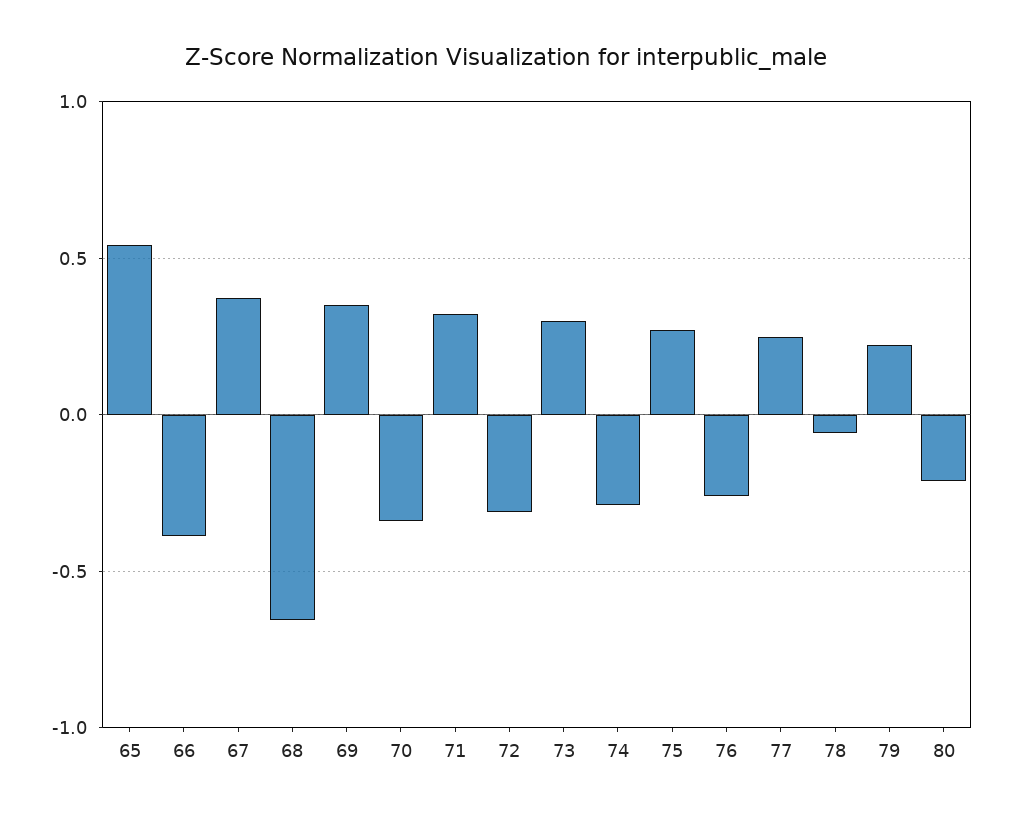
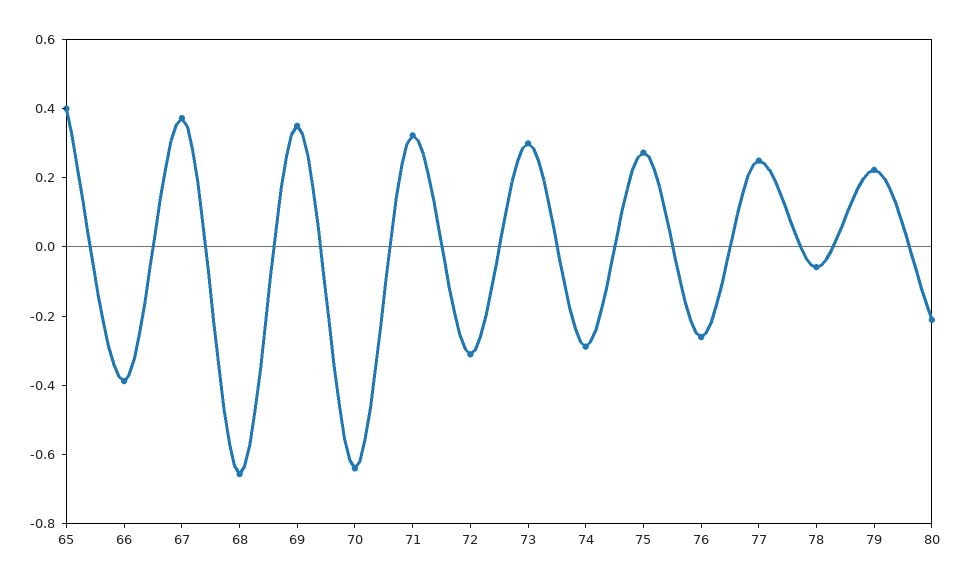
  {
-   "65": 0.55,
+   "65": 0.4,
    "66": -0.4,
    "67": 0.35,
    "68": -0.65,
    "69": 0.35,
-   "70": -0.35,
+   "70": -0.65,
    "71": 0.3,
    "72": -0.3,
    "73": 0.3,
    "74": -0.3,
    "75": 0.25,
    "76": -0.25,
    "77": 0.25,
    "78": -0.05,
    "79": 0.2,
    "80": -0.2
  }

